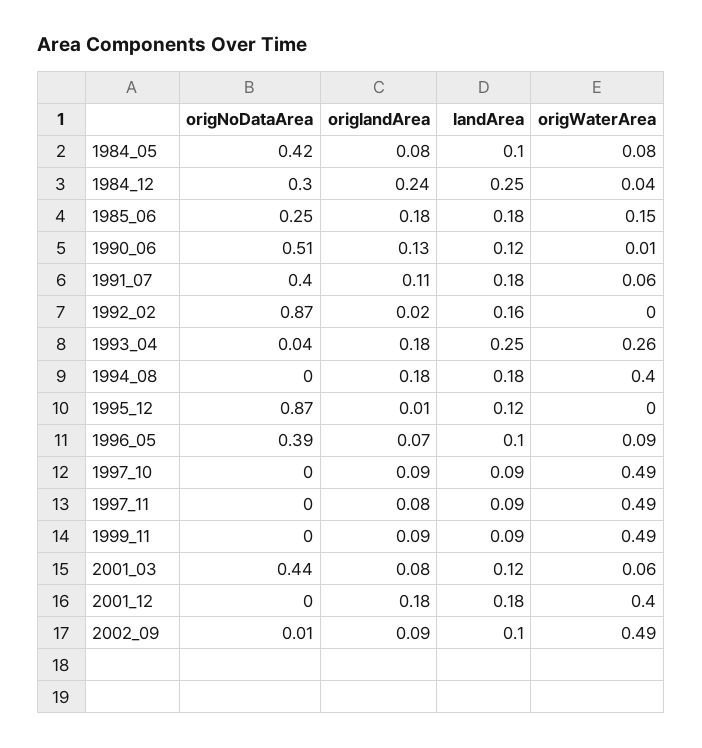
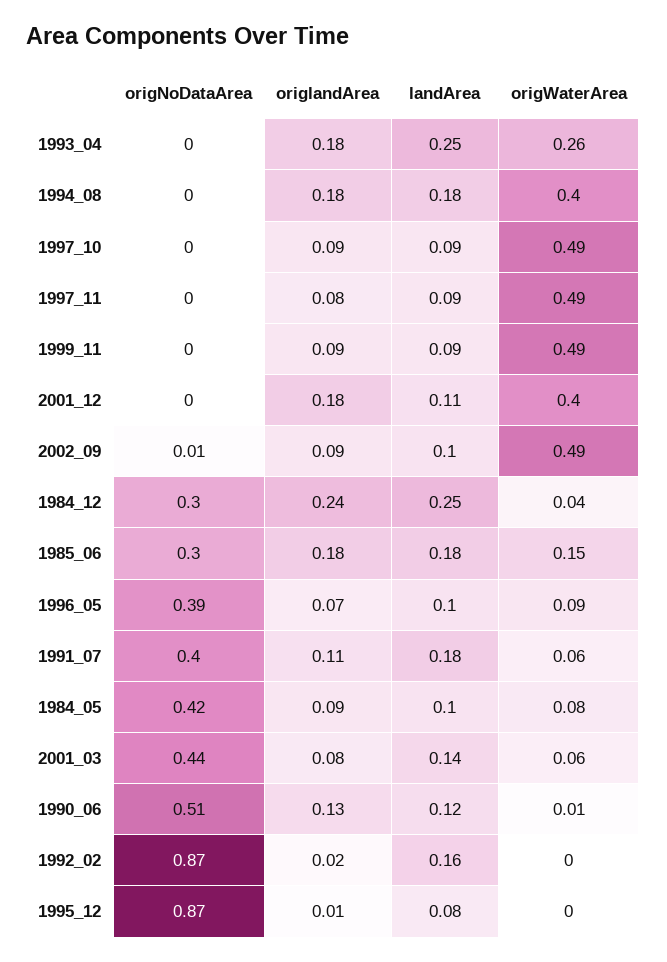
  {
    "origNoDataArea": {
      "1984_05": 0.42,
      "1984_12": 0.3,
-     "1985_06": 0.25,
+     "1985_06": 0.3,
      "1990_06": 0.51,
      "1991_07": 0.4,
      "1992_02": 0.87,
-     "1993_04": 0.04,
+     "1993_04": 0,
      "1994_08": 0,
      "1995_12": 0.87,
      "1996_05": 0.39,
      "1997_10": 0,
      "1997_11": 0,
      "1999_11": 0,
      "2001_03": 0.44,
      "2001_12": 0,
      "2002_09": 0.01
    },
    "origlandArea": {
-     "1984_05": 0.08,
+     "1984_05": 0.09,
      "1984_12": 0.24,
      "1985_06": 0.18,
      "1990_06": 0.13,
      "1991_07": 0.11,
      "1992_02": 0.02,
      "1993_04": 0.18,
      "1994_08": 0.18,
      "1995_12": 0.01,
      "1996_05": 0.07,
      "1997_10": 0.09,
      "1997_11": 0.08,
      "1999_11": 0.09,
      "2001_03": 0.08,
      "2001_12": 0.18,
      "2002_09": 0.09
    },
    "landArea": {
      "1984_05": 0.1,
      "1984_12": 0.25,
      "1985_06": 0.18,
      "1990_06": 0.12,
      "1991_07": 0.18,
      "1992_02": 0.16,
      "1993_04": 0.25,
      "1994_08": 0.18,
-     "1995_12": 0.12,
+     "1995_12": 0.08,
      "1996_05": 0.1,
      "1997_10": 0.09,
      "1997_11": 0.09,
      "1999_11": 0.09,
-     "2001_03": 0.12,
+     "2001_03": 0.14,
-     "2001_12": 0.18,
+     "2001_12": 0.11,
      "2002_09": 0.1
    },
    "origWaterArea": {
      "1984_05": 0.08,
      "1984_12": 0.04,
      "1985_06": 0.15,
      "1990_06": 0.01,
      "1991_07": 0.06,
      "1992_02": 0,
      "1993_04": 0.26,
      "1994_08": 0.4,
      "1995_12": 0,
      "1996_05": 0.09,
      "1997_10": 0.49,
      "1997_11": 0.49,
      "1999_11": 0.49,
      "2001_03": 0.06,
      "2001_12": 0.4,
      "2002_09": 0.49
    }
  }

